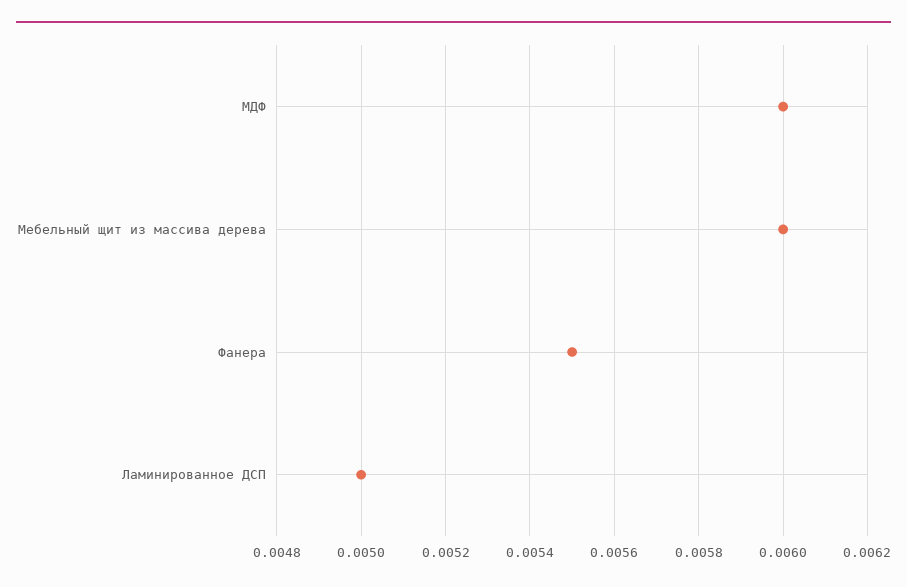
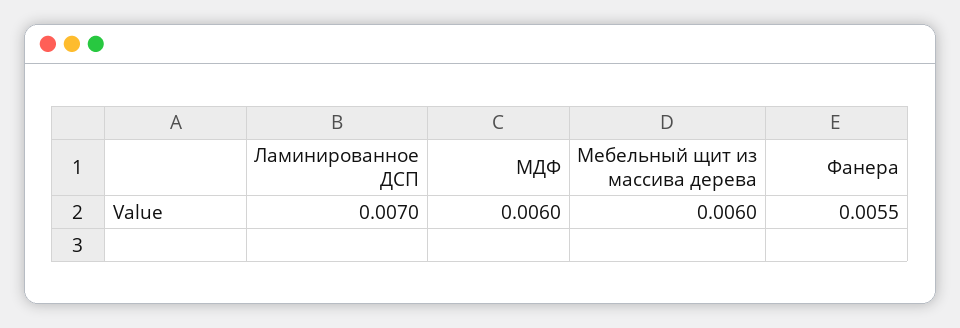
  {
    "МДФ": 0.006,
    "Мебельный щит из массива дерева": 0.006,
    "Фанера": 0.0055,
-   "Ламинированное ДСП": 0.005
+   "Ламинированное ДСП": 0.007
  }

